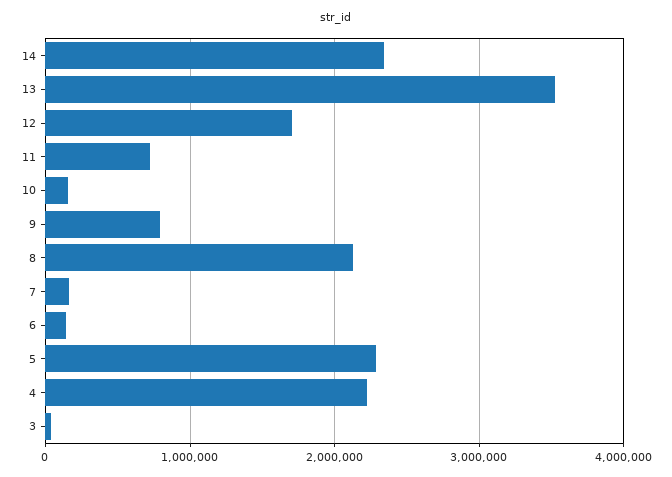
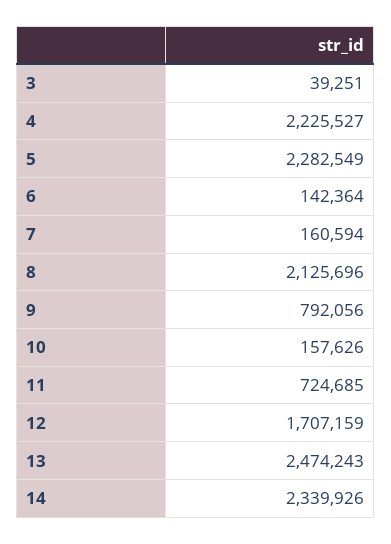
  {
    "14": 2339926,
-   "13": 3500000,
+   "13": 2474243,
    "12": 1707159,
    "11": 724685,
    "10": 157626,
    "9": 792056,
    "8": 2125696,
    "7": 160594,
    "6": 142364,
    "5": 2282549,
    "4": 2225527,
    "3": 39251
  }

